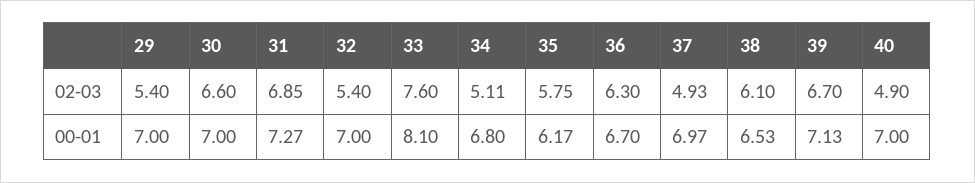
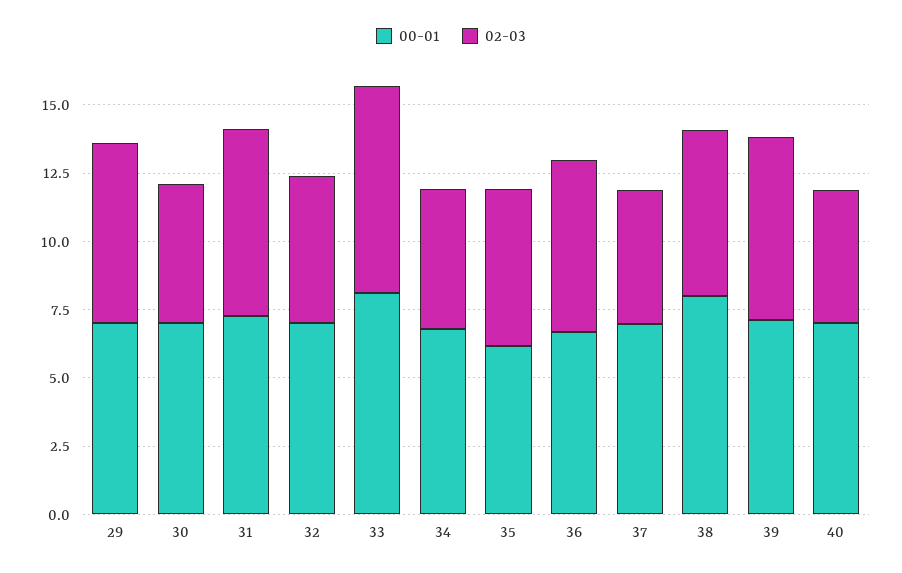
  {
    "02-03": {
-     "29": 5.4,
+     "29": 6.5,
-     "30": 6.6,
+     "30": 5,
      "31": 6.85,
      "32": 5.4,
      "33": 7.6,
      "34": 5.11,
      "35": 5.75,
      "36": 6.3,
      "37": 4.93,
      "38": 6.1,
      "39": 6.7,
      "40": 4.9
    },
    "00-01": {
      "29": 7,
      "30": 7,
      "31": 7.27,
      "32": 7,
      "33": 8.1,
      "34": 6.8,
      "35": 6.17,
      "36": 6.7,
      "37": 6.97,
-     "38": 6.53,
+     "38": 8,
      "39": 7.13,
      "40": 7
    }
  }

